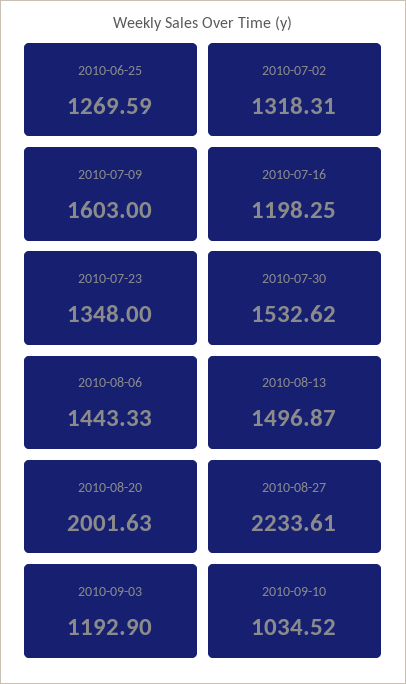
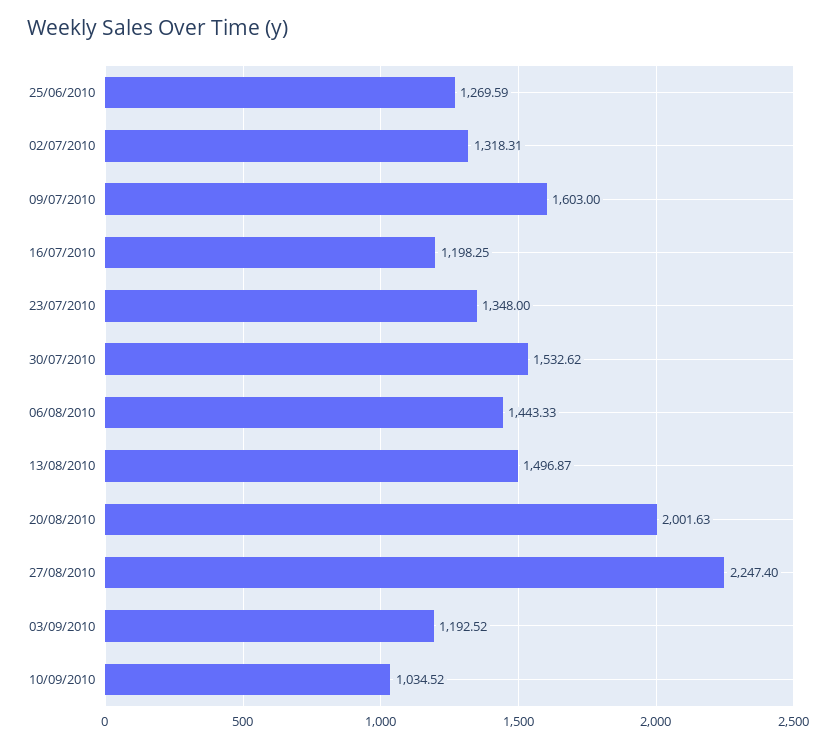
  {
    "2010-06-25": 1269.59,
    "2010-07-02": 1318.31,
    "2010-07-09": 1603,
    "2010-07-16": 1198.25,
    "2010-07-23": 1348,
    "2010-07-30": 1532.62,
    "2010-08-06": 1443.33,
    "2010-08-13": 1496.87,
    "2010-08-20": 2001.63,
-   "2010-08-27": 2233.61,
+   "2010-08-27": 2247.4,
-   "2010-09-03": 1192.9,
+   "2010-09-03": 1192.52,
    "2010-09-10": 1034.52
  }

